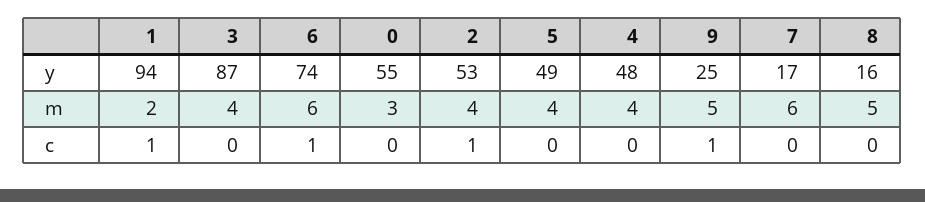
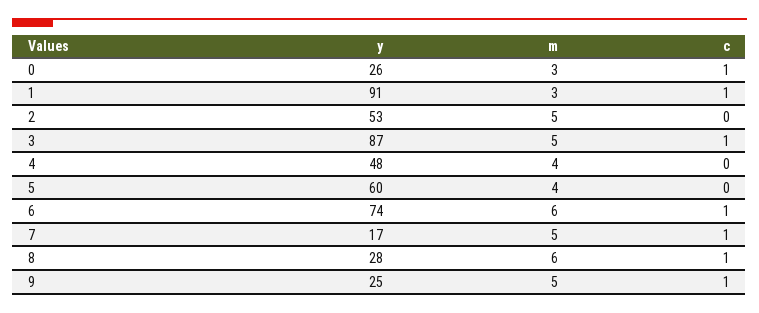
  {
    "1": {
-     "y": 94,
+     "y": 91,
-     "m": 2,
+     "m": 3,
      "c": 1
    },
    "3": {
      "y": 87,
-     "m": 4,
+     "m": 5,
-     "c": 0
+     "c": 1
    },
    "6": {
      "y": 74,
      "m": 6,
      "c": 1
    },
    "0": {
-     "y": 55,
+     "y": 26,
      "m": 3,
-     "c": 0
+     "c": 1
    },
    "2": {
      "y": 53,
-     "m": 4,
+     "m": 5,
-     "c": 1
+     "c": 0
    },
    "5": {
-     "y": 49,
+     "y": 60,
      "m": 4,
      "c": 0
    },
    "4": {
      "y": 48,
      "m": 4,
      "c": 0
    },
    "9": {
      "y": 25,
      "m": 5,
      "c": 1
    },
    "7": {
      "y": 17,
-     "m": 6,
+     "m": 5,
-     "c": 0
+     "c": 1
    },
    "8": {
-     "y": 16,
+     "y": 28,
-     "m": 5,
+     "m": 6,
-     "c": 0
+     "c": 1
    }
  }

